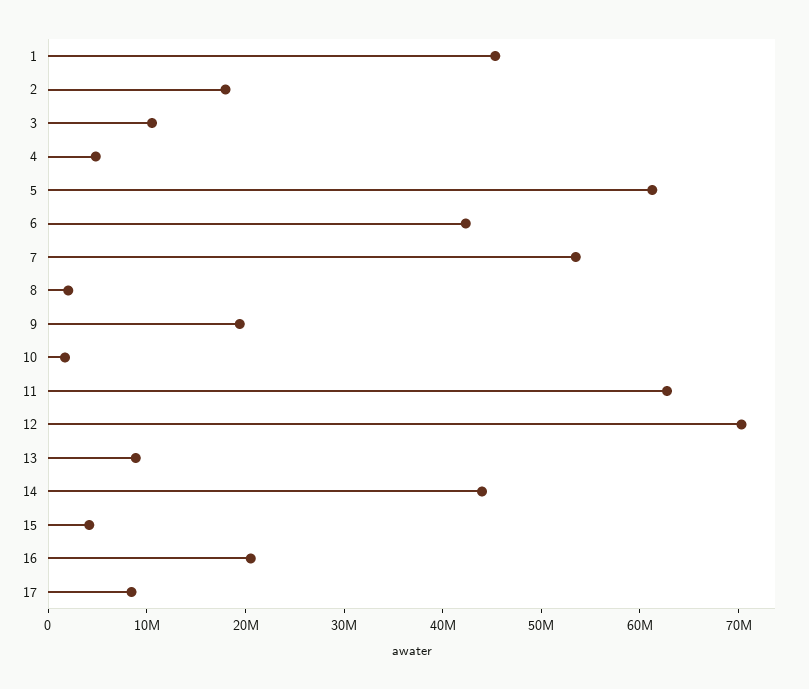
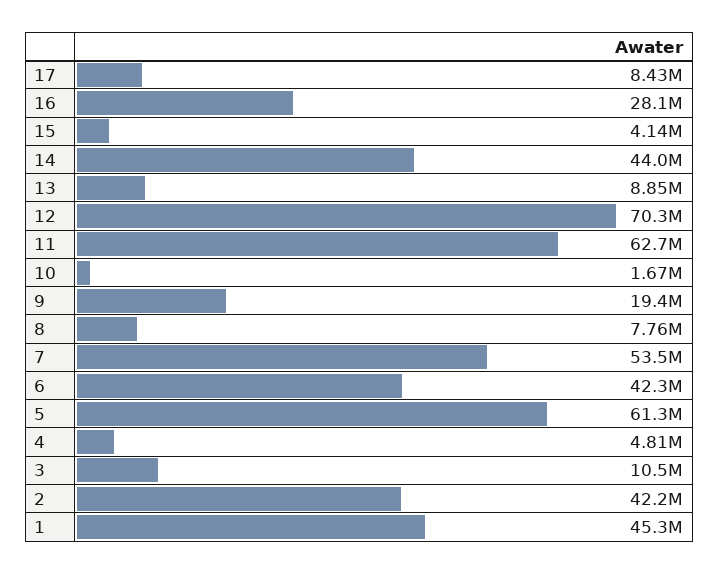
  {
    "1": 45300000,
-   "2": 18000000,
+   "2": 42200000,
    "3": 10500000,
    "4": 4810000,
    "5": 61300000,
    "6": 42300000,
    "7": 53500000,
-   "8": 2000000,
+   "8": 7760000,
    "9": 19400000,
    "10": 1670000,
    "11": 62700000,
    "12": 70300000,
    "13": 8850000,
    "14": 44000000,
    "15": 4140000,
-   "16": 20000000,
+   "16": 28100000,
    "17": 8430000
  }

